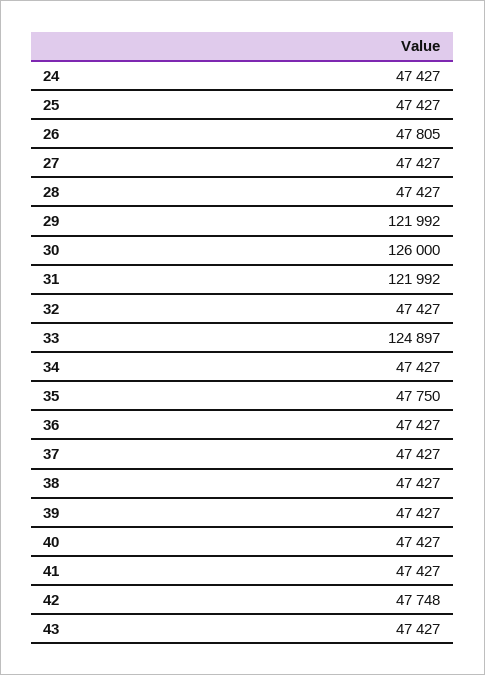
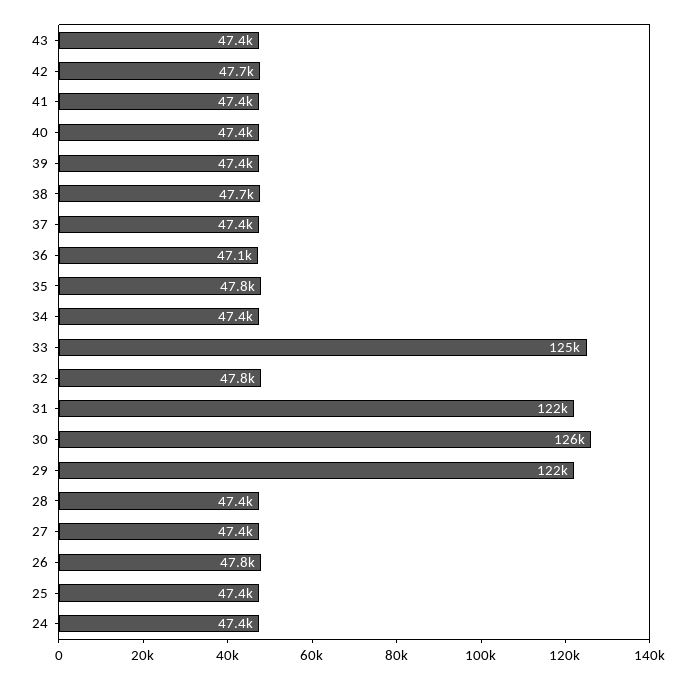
  {
    "24": 47427,
    "25": 47427,
    "26": 47805,
    "27": 47427,
    "28": 47427,
    "29": 121992,
    "30": 126000,
    "31": 121992,
-   "32": 47427,
+   "32": 47800,
    "33": 124897,
    "34": 47427,
    "35": 47750,
-   "36": 47427,
+   "36": 47100,
    "37": 47427,
-   "38": 47427,
+   "38": 47700,
    "39": 47427,
    "40": 47427,
    "41": 47427,
    "42": 47748,
    "43": 47427
  }

